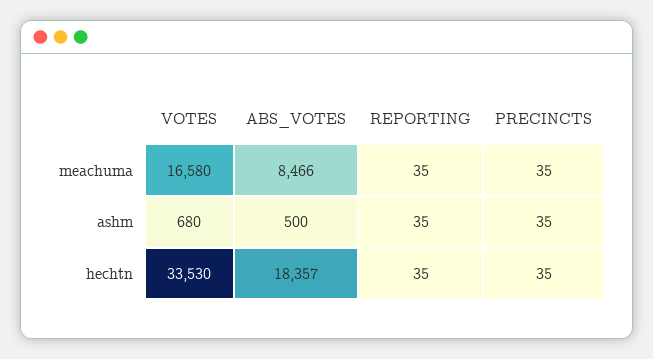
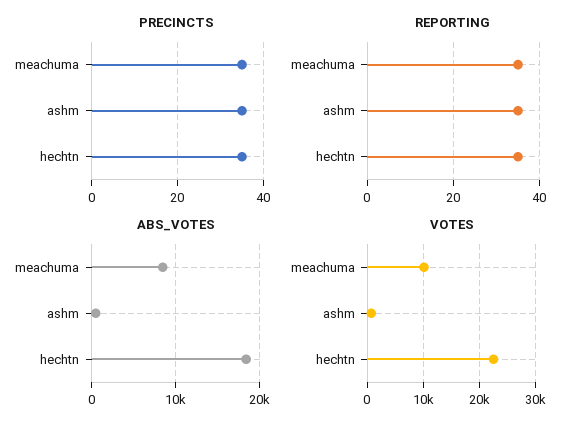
  {
    "VOTES": {
-     "meachuma": 16580,
+     "meachuma": 10000,
      "ashm": 680,
-     "hechtn": 33530
+     "hechtn": 22000
    },
    "ABS_VOTES": {
      "meachuma": 8466,
      "ashm": 500,
      "hechtn": 18357
    },
    "REPORTING": {
      "meachuma": 35,
      "ashm": 35,
      "hechtn": 35
    },
    "PRECINCTS": {
      "meachuma": 35,
      "ashm": 35,
      "hechtn": 35
    }
  }

